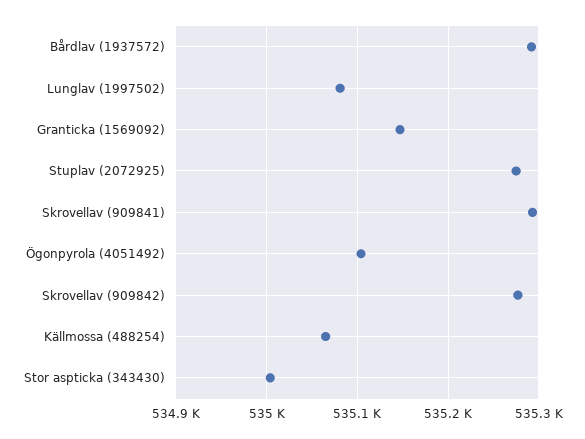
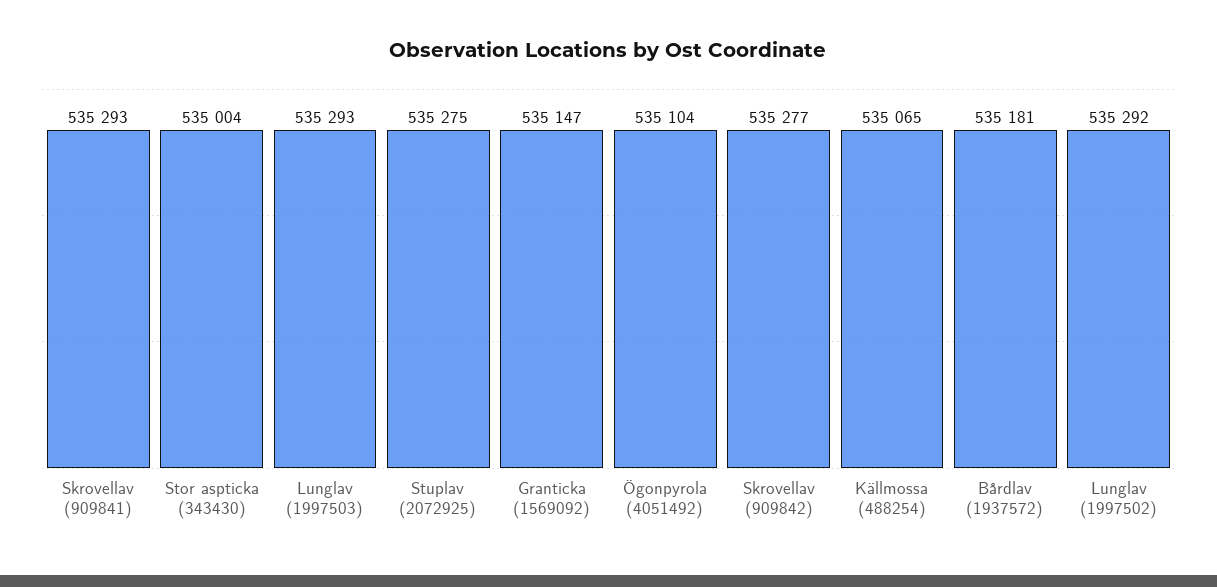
  {
-   "Bårdlav (1937572)": 535290,
+   "Bårdlav (1937572)": 535181,
-   "Lunglav (1997502)": 535080,
+   "Lunglav (1997502)": 535292,
    "Granticka (1569092)": 535147,
    "Stuplav (2072925)": 535275,
    "Skrovellav (909841)": 535293,
    "Ögonpyrola (4051492)": 535104,
    "Skrovellav (909842)": 535277,
    "Källmossa (488254)": 535065,
-   "Stor aspticka (343430)": 535004
+   "Stor aspticka (343430)": 535004,
+   "Lunglav (1997503)": 535293
  }

